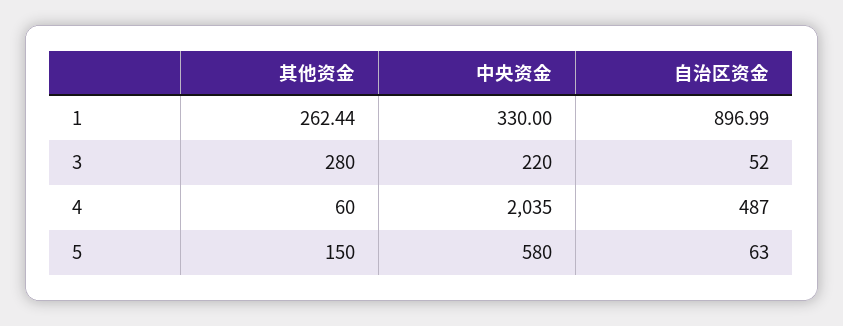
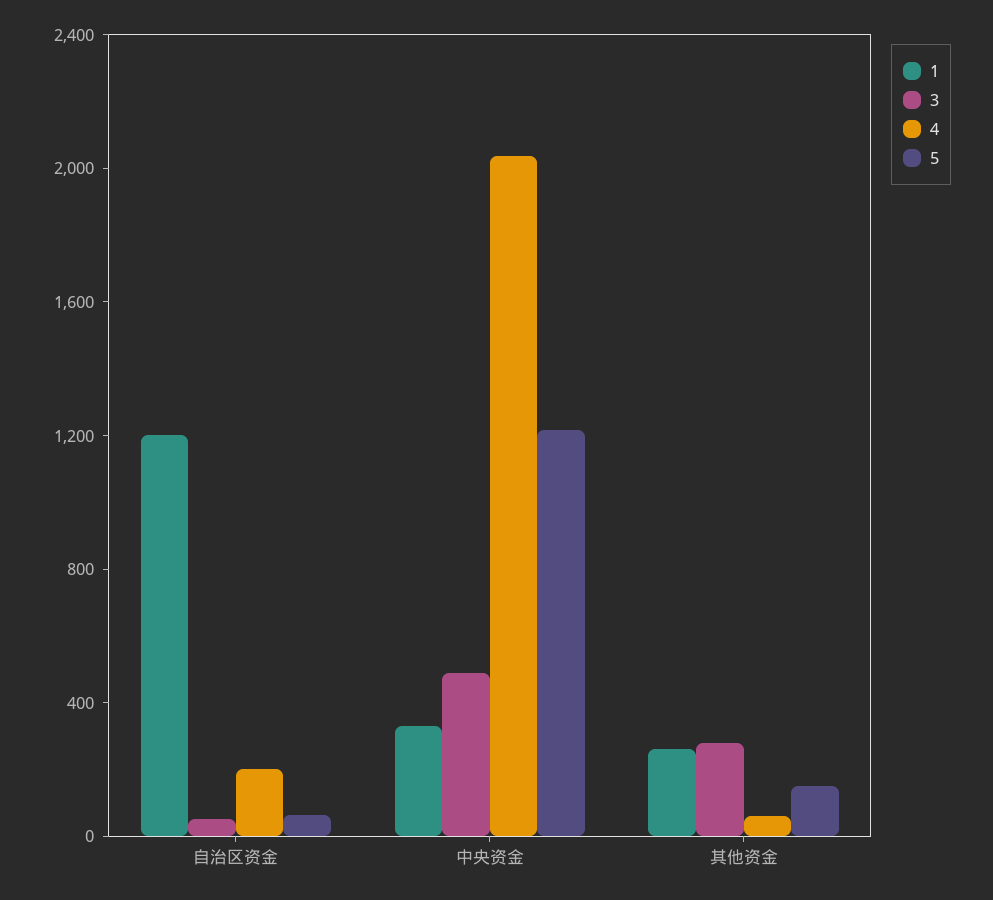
  {
    "1": {
      "其他资金": 262.44,
      "中央资金": 330,
-     "自治区资金": 896.99
+     "自治区资金": 1200
    },
    "3": {
      "其他资金": 280,
-     "中央资金": 220,
+     "中央资金": 500,
      "自治区资金": 52
    },
    "4": {
      "其他资金": 60,
      "中央资金": 2035,
-     "自治区资金": 487
+     "自治区资金": 200
    },
    "5": {
      "其他资金": 150,
-     "中央资金": 580,
+     "中央资金": 1200,
      "自治区资金": 63
    }
  }

